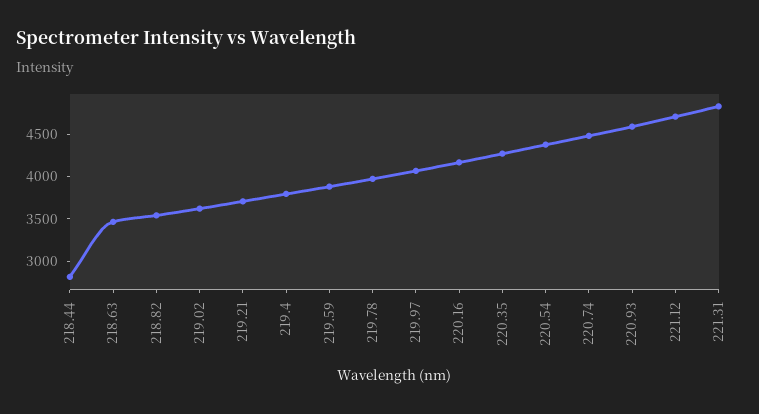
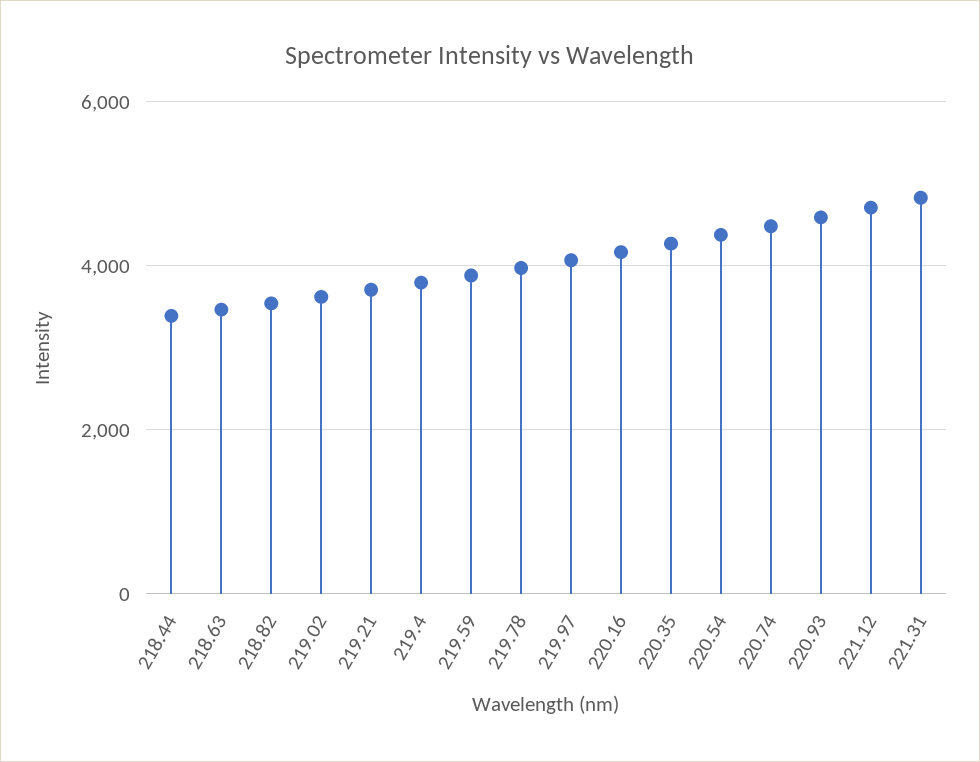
  {
-   "218.44": 2800,
+   "218.44": 3400,
    "218.63": 3500,
    "218.82": 3500,
    "219.02": 3600,
    "219.21": 3700,
    "219.4": 3800,
    "219.59": 3900,
    "219.78": 4000,
    "219.97": 4100,
    "220.16": 4200,
    "220.35": 4300,
    "220.54": 4400,
    "220.74": 4500,
    "220.93": 4600,
    "221.12": 4700,
    "221.31": 4800
  }

